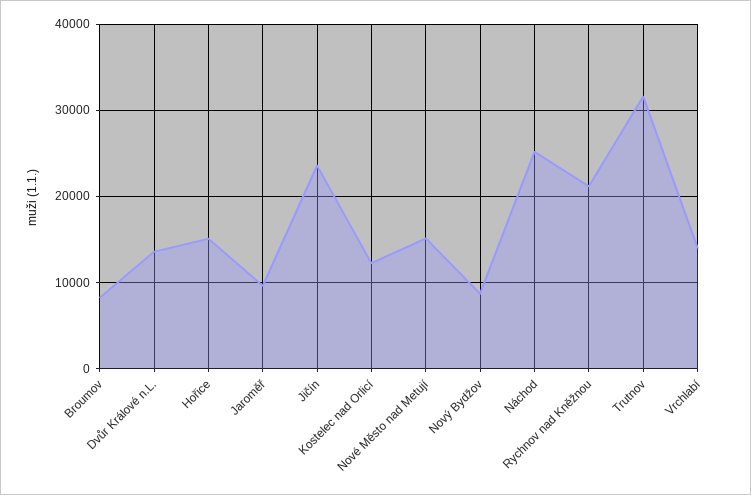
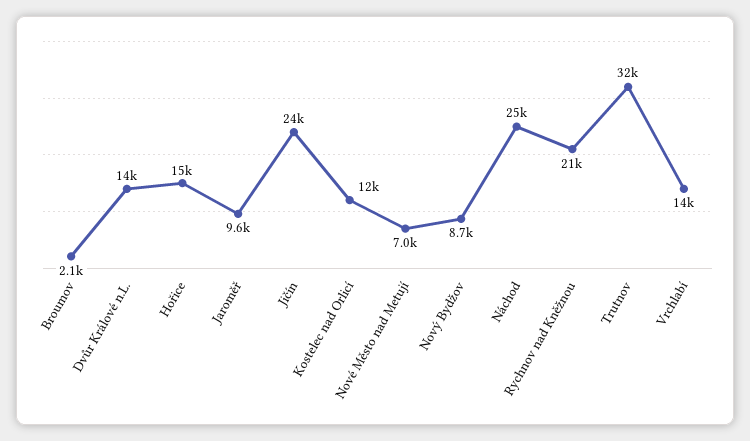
  {
-   "Broumov": 8000,
+   "Broumov": 2100,
    "Dvůr Králové n.L.": 14000,
    "Hořice": 15000,
    "Jaroměř": 9600,
    "Jičín": 24000,
    "Kostelec nad Orlicí": 12000,
-   "Nové Město nad Metují": 15000,
+   "Nové Město nad Metují": 7000,
    "Nový Bydžov": 8700,
    "Náchod": 25000,
    "Rychnov nad Kněžnou": 21000,
    "Trutnov": 32000,
    "Vrchlabí": 14000
  }

